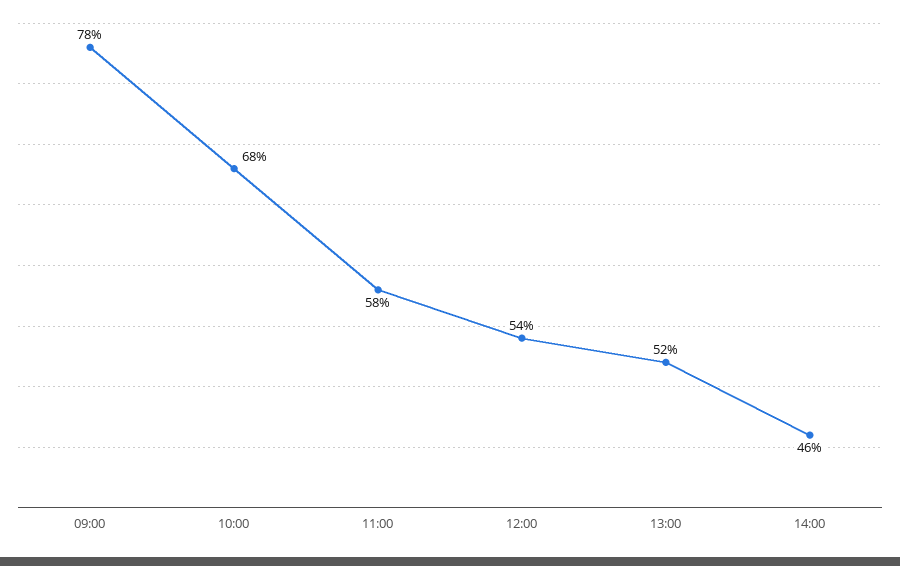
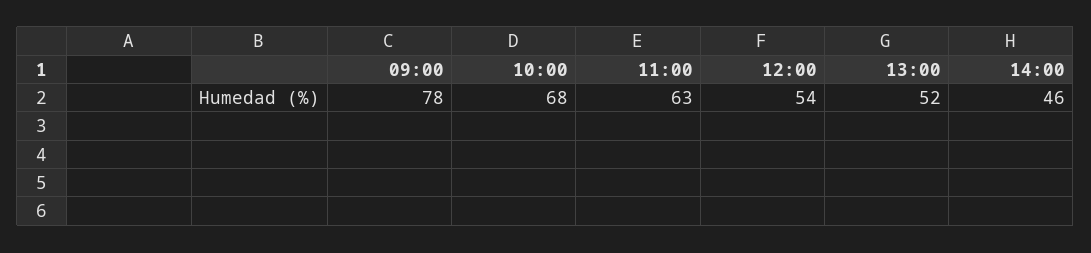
  {
    "09:00": 78,
    "10:00": 68,
-   "11:00": 58,
+   "11:00": 63,
    "12:00": 54,
    "13:00": 52,
    "14:00": 46
  }

